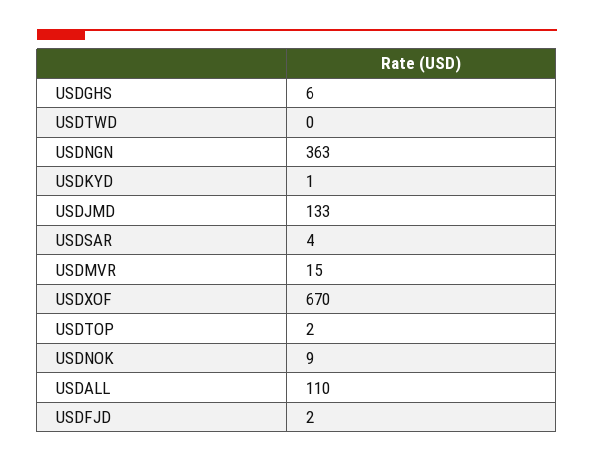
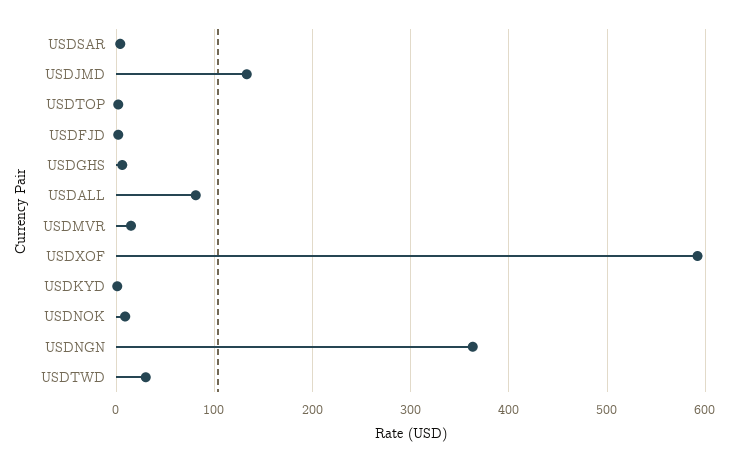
  {
    "USDGHS": 6,
-   "USDTWD": 0,
+   "USDTWD": 30,
    "USDNGN": 363,
    "USDKYD": 1,
    "USDJMD": 133,
    "USDSAR": 4,
    "USDMVR": 15,
-   "USDXOF": 670,
+   "USDXOF": 590,
    "USDTOP": 2,
    "USDNOK": 9,
-   "USDALL": 110,
+   "USDALL": 80,
    "USDFJD": 2
  }

